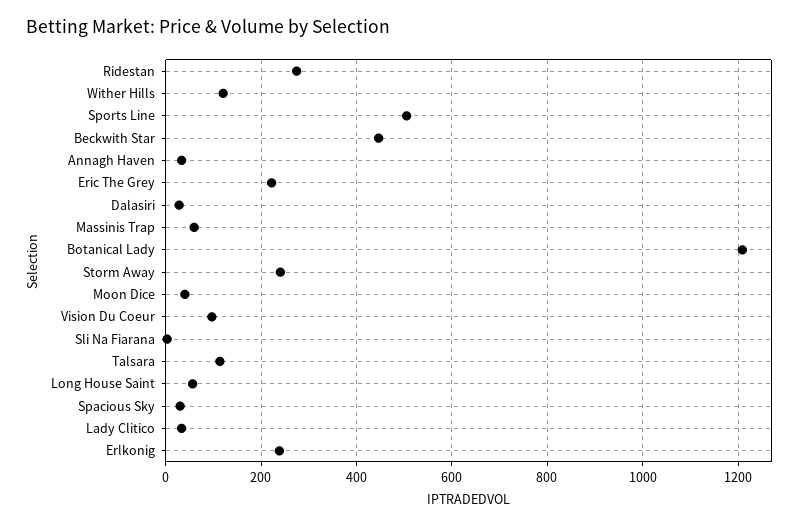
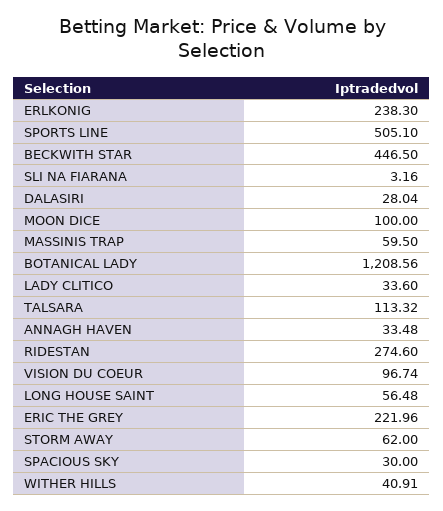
  {
    "Ridestan": 274.6,
-   "Wither Hills": 120,
+   "Wither Hills": 40.91,
    "Sports Line": 505.1,
    "Beckwith Star": 446.5,
    "Annagh Haven": 33.48,
    "Eric The Grey": 221.96,
    "Dalasiri": 28.04,
    "Massinis Trap": 59.5,
    "Botanical Lady": 1208.56,
-   "Storm Away": 240,
+   "Storm Away": 62,
-   "Moon Dice": 40,
+   "Moon Dice": 100,
    "Vision Du Coeur": 96.74,
    "Sli Na Fiarana": 3.16,
    "Talsara": 113.32,
    "Long House Saint": 56.48,
    "Spacious Sky": 30,
    "Lady Clitico": 33.6,
    "Erlkonig": 238.3
  }

